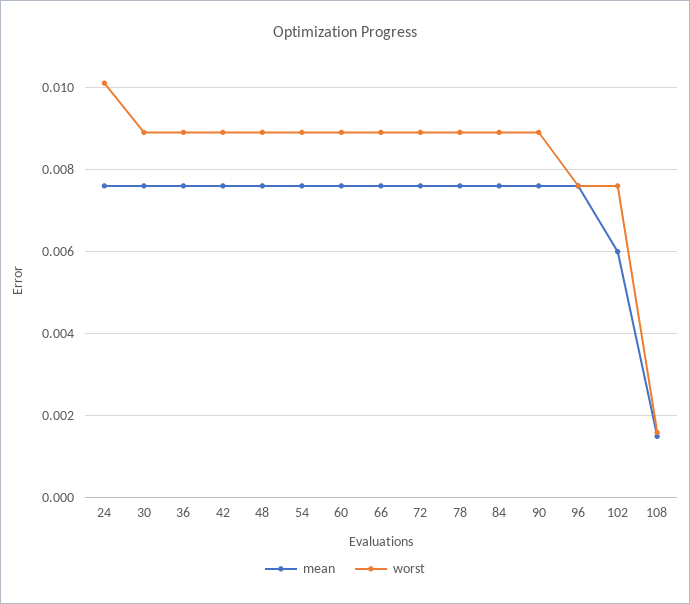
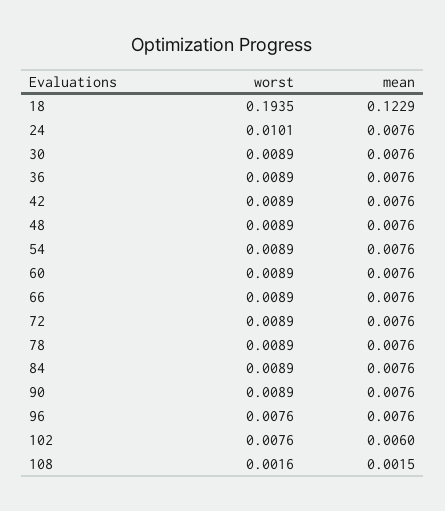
  {
    "mean": {
      "24": 0.0076,
      "30": 0.0076,
      "36": 0.0076,
      "42": 0.0076,
      "48": 0.0076,
      "54": 0.0076,
      "60": 0.0076,
      "66": 0.0076,
      "72": 0.0076,
      "78": 0.0076,
      "84": 0.0076,
      "90": 0.0076,
      "96": 0.0076,
      "102": 0.006,
-     "108": 0.0015
+     "108": 0.0015,
+     "18": 0.1229
    },
    "worst": {
      "24": 0.0101,
      "30": 0.0089,
      "36": 0.0089,
      "42": 0.0089,
      "48": 0.0089,
      "54": 0.0089,
      "60": 0.0089,
      "66": 0.0089,
      "72": 0.0089,
      "78": 0.0089,
      "84": 0.0089,
      "90": 0.0089,
      "96": 0.0076,
      "102": 0.0076,
-     "108": 0.0016
+     "108": 0.0016,
+     "18": 0.1935
    }
  }

